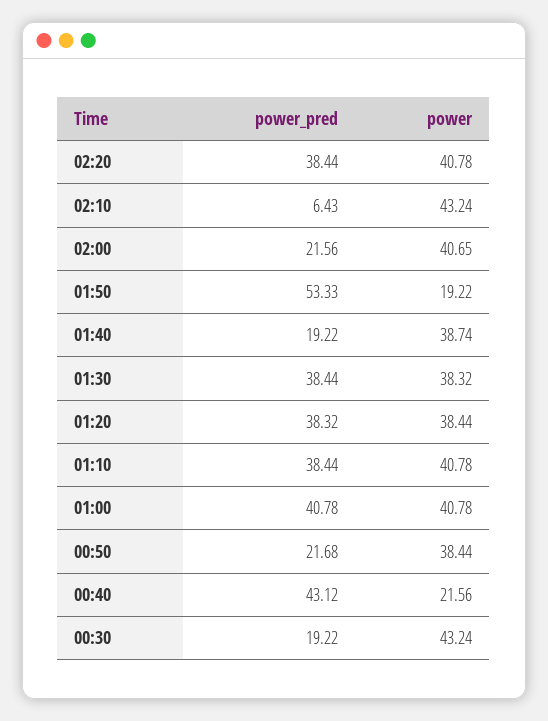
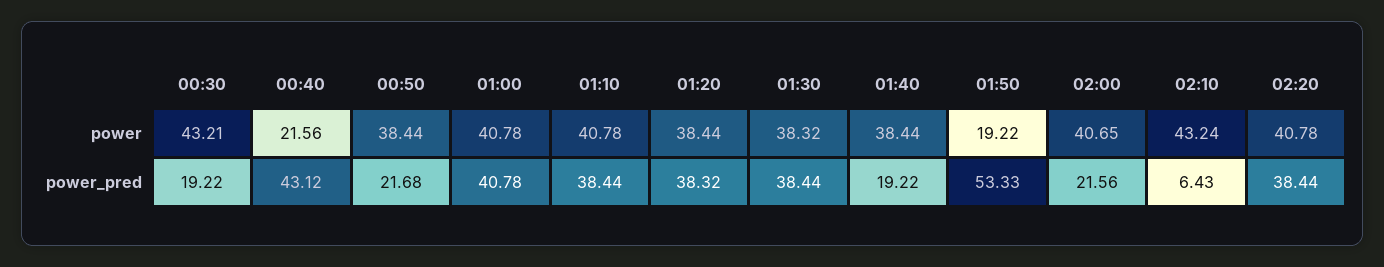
  {
    "power_pred": {
      "02:20": 38.44,
      "02:10": 6.43,
      "02:00": 21.56,
      "01:50": 53.33,
      "01:40": 19.22,
      "01:30": 38.44,
      "01:20": 38.32,
      "01:10": 38.44,
      "01:00": 40.78,
      "00:50": 21.68,
      "00:40": 43.12,
      "00:30": 19.22
    },
    "power": {
      "02:20": 40.78,
      "02:10": 43.24,
      "02:00": 40.65,
      "01:50": 19.22,
-     "01:40": 38.74,
+     "01:40": 38.44,
      "01:30": 38.32,
      "01:20": 38.44,
      "01:10": 40.78,
      "01:00": 40.78,
      "00:50": 38.44,
      "00:40": 21.56,
-     "00:30": 43.24
+     "00:30": 43.21
    }
  }

